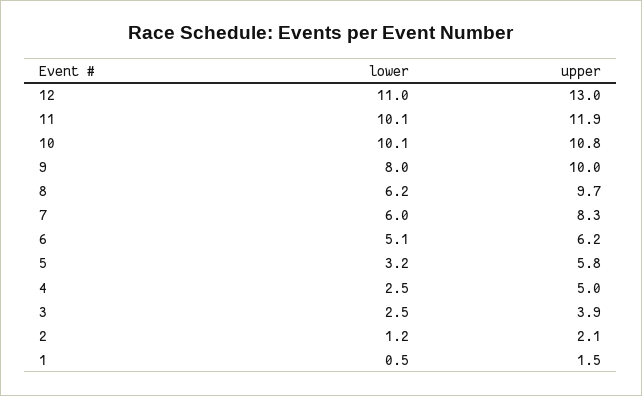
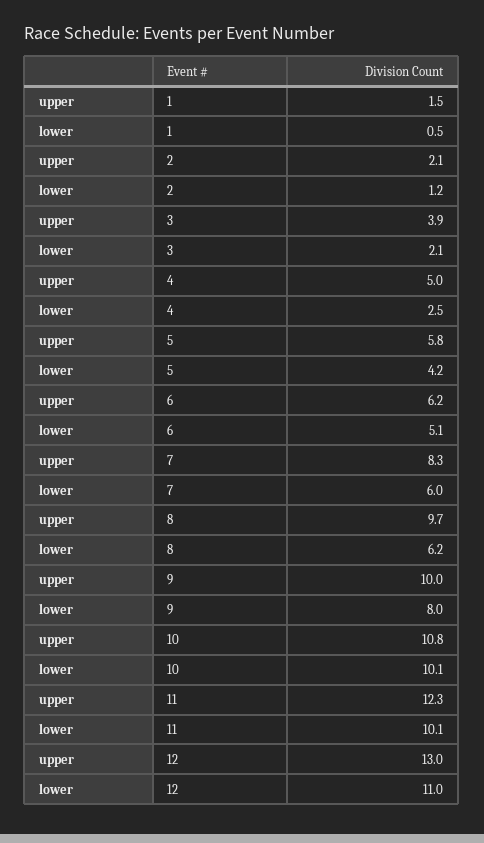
  {
    "lower": {
      "12": 11,
      "11": 10.1,
      "10": 10.1,
      "9": 8,
      "8": 6.2,
      "7": 6,
      "6": 5.1,
-     "5": 3.2,
+     "5": 4.2,
      "4": 2.5,
-     "3": 2.5,
+     "3": 2.1,
      "2": 1.2,
      "1": 0.5
    },
    "upper": {
      "12": 13,
-     "11": 11.9,
+     "11": 12.3,
      "10": 10.8,
      "9": 10,
      "8": 9.7,
      "7": 8.3,
      "6": 6.2,
      "5": 5.8,
      "4": 5,
      "3": 3.9,
      "2": 2.1,
      "1": 1.5
    }
  }

